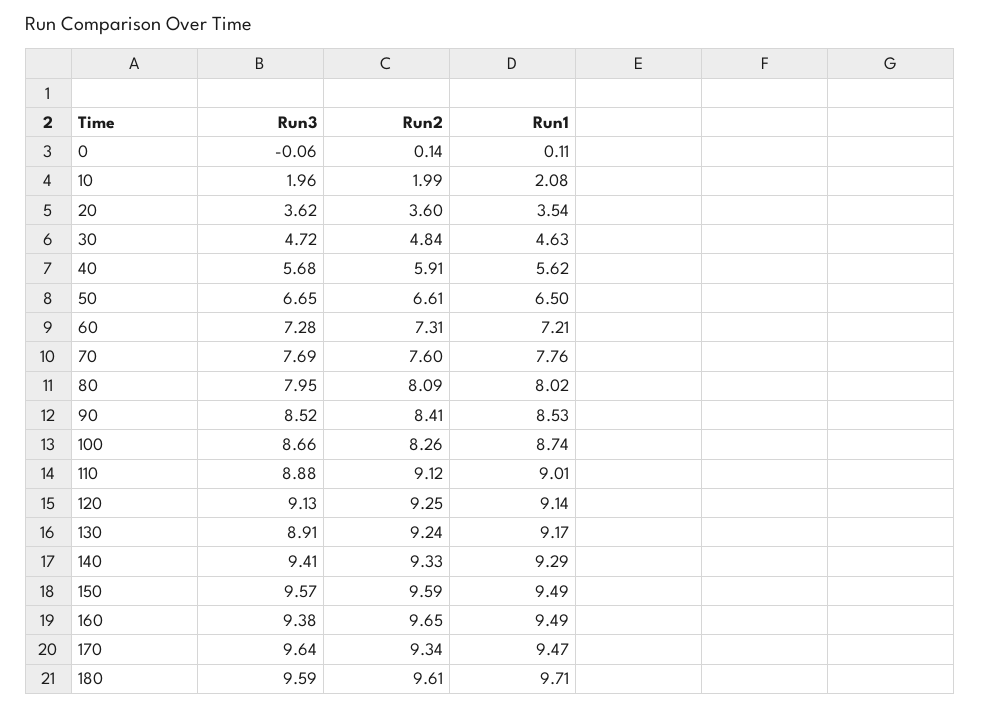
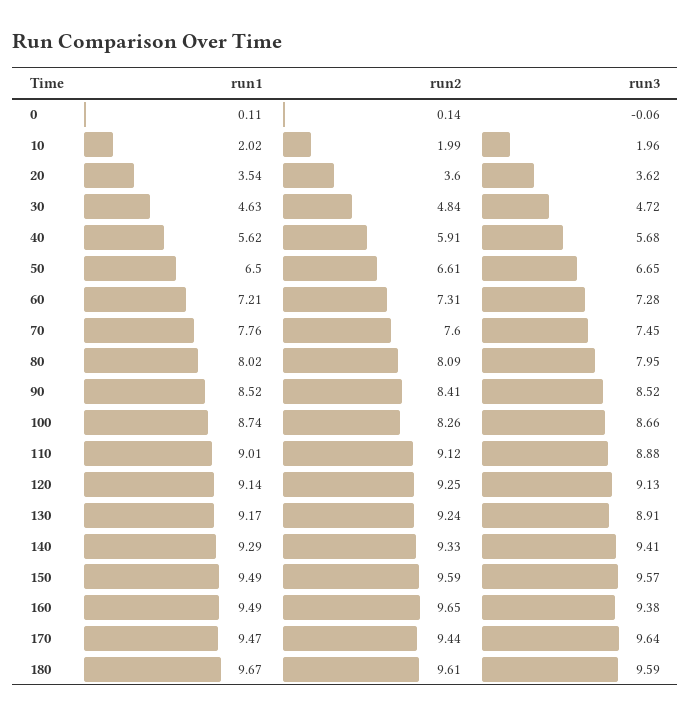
  {
    "Run3": {
      "0": -0.06,
      "10": 1.96,
      "20": 3.62,
      "30": 4.72,
      "40": 5.68,
      "50": 6.65,
      "60": 7.28,
-     "70": 7.69,
+     "70": 7.45,
      "80": 7.95,
      "90": 8.52,
      "100": 8.66,
      "110": 8.88,
      "120": 9.13,
      "130": 8.91,
      "140": 9.41,
      "150": 9.57,
      "160": 9.38,
      "170": 9.64,
      "180": 9.59
    },
    "Run2": {
      "0": 0.14,
      "10": 1.99,
      "20": 3.6,
      "30": 4.84,
      "40": 5.91,
      "50": 6.61,
      "60": 7.31,
      "70": 7.6,
      "80": 8.09,
      "90": 8.41,
      "100": 8.26,
      "110": 9.12,
      "120": 9.25,
      "130": 9.24,
      "140": 9.33,
      "150": 9.59,
      "160": 9.65,
-     "170": 9.34,
+     "170": 9.44,
      "180": 9.61
    },
    "Run1": {
      "0": 0.11,
-     "10": 2.08,
+     "10": 2.02,
      "20": 3.54,
      "30": 4.63,
      "40": 5.62,
      "50": 6.5,
      "60": 7.21,
      "70": 7.76,
      "80": 8.02,
-     "90": 8.53,
+     "90": 8.52,
      "100": 8.74,
      "110": 9.01,
      "120": 9.14,
      "130": 9.17,
      "140": 9.29,
      "150": 9.49,
      "160": 9.49,
      "170": 9.47,
-     "180": 9.71
+     "180": 9.67
    }
  }

